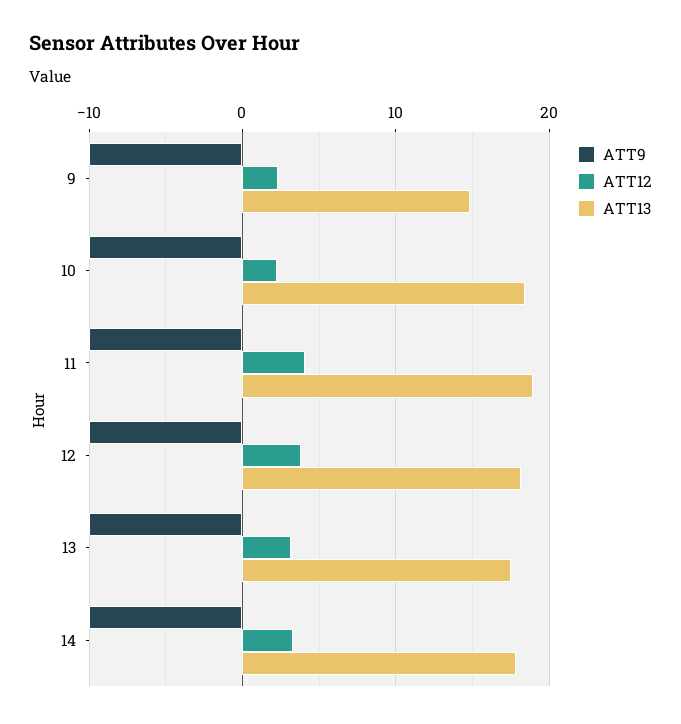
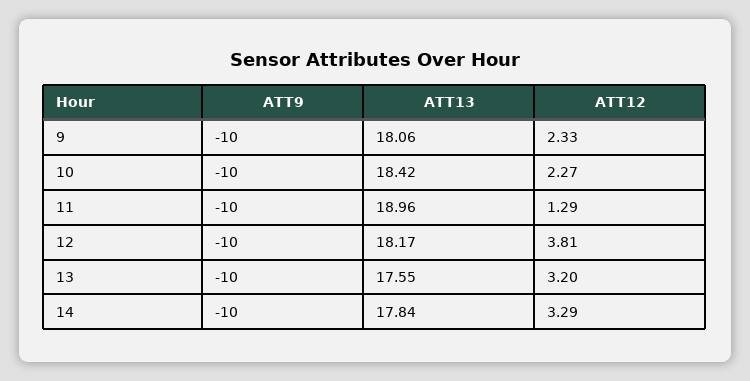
  {
    "ATT9": {
      "9": -10,
      "10": -10,
      "11": -10,
      "12": -10,
      "13": -10,
      "14": -10
    },
    "ATT12": {
      "9": 2.33,
      "10": 2.27,
-     "11": 4,
+     "11": 1.29,
      "12": 3.81,
      "13": 3.2,
      "14": 3.29
    },
    "ATT13": {
-     "9": 15,
+     "9": 18.06,
      "10": 18.42,
      "11": 18.96,
      "12": 18.17,
      "13": 17.55,
      "14": 17.84
    }
  }

